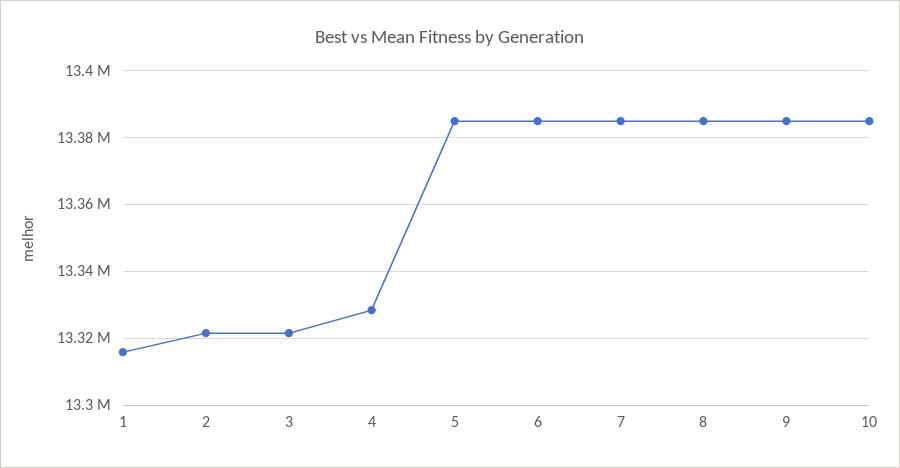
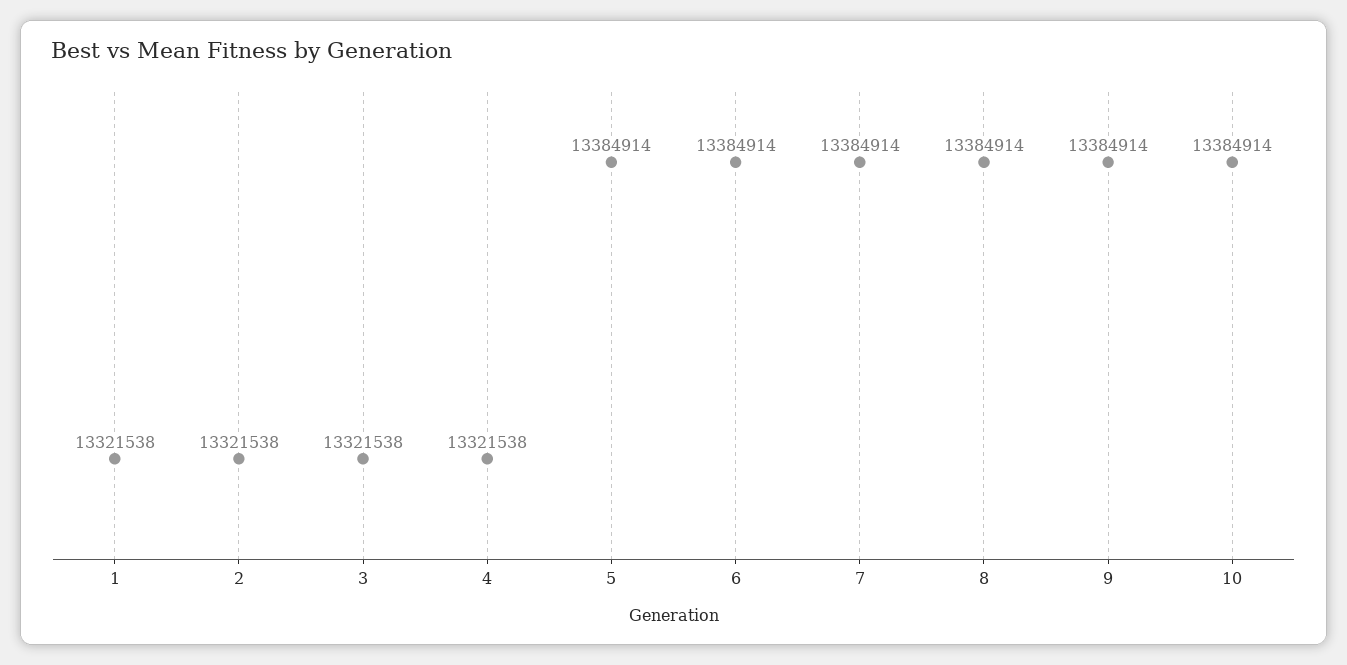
  {
-   "1": 13316000,
+   "1": 13321538,
    "2": 13321538,
    "3": 13321538,
-   "4": 13328000,
+   "4": 13321538,
    "5": 13384914,
    "6": 13384914,
    "7": 13384914,
    "8": 13384914,
    "9": 13384914,
    "10": 13384914
  }

